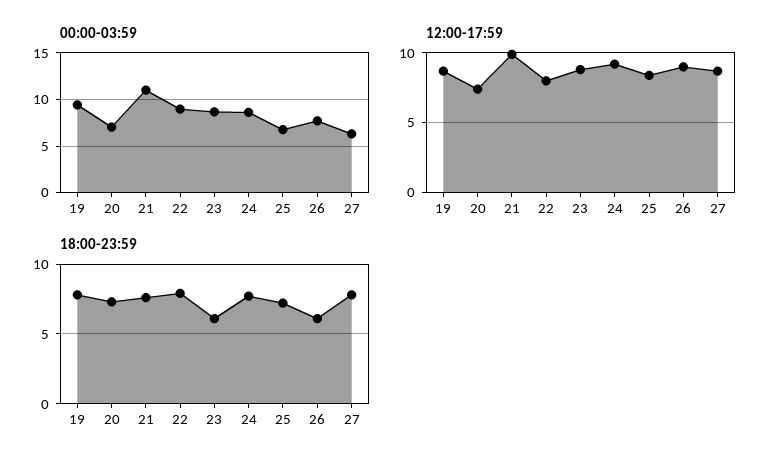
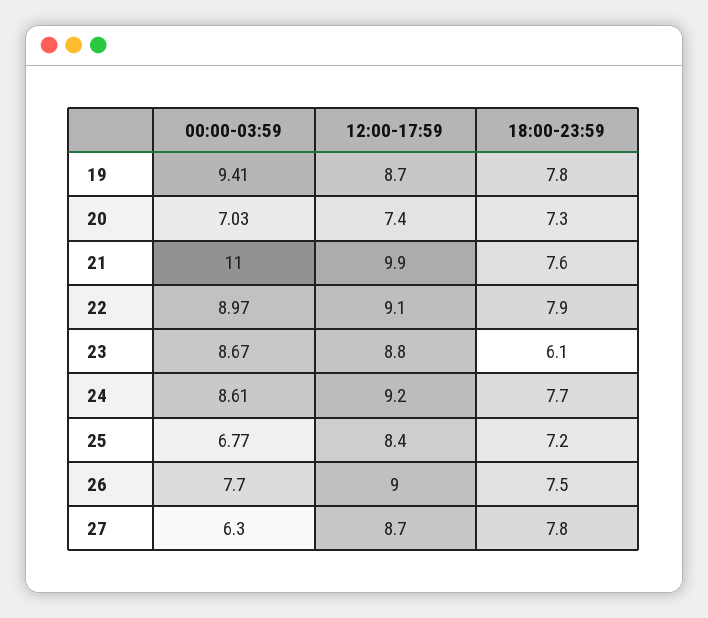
  {
    "00:00-03:59": {
      "19": 9.41,
      "20": 7.03,
      "21": 11,
      "22": 8.97,
      "23": 8.67,
      "24": 8.61,
      "25": 6.77,
      "26": 7.7,
      "27": 6.3
    },
    "12:00-17:59": {
      "19": 8.7,
      "20": 7.4,
      "21": 9.9,
-     "22": 8,
+     "22": 9.1,
      "23": 8.8,
      "24": 9.2,
      "25": 8.4,
      "26": 9,
      "27": 8.7
    },
    "18:00-23:59": {
      "19": 7.8,
      "20": 7.3,
      "21": 7.6,
      "22": 7.9,
      "23": 6.1,
      "24": 7.7,
      "25": 7.2,
-     "26": 6,
+     "26": 7.5,
      "27": 7.8
    }
  }

